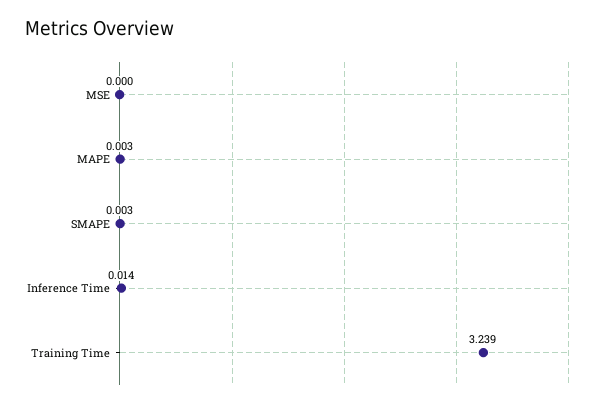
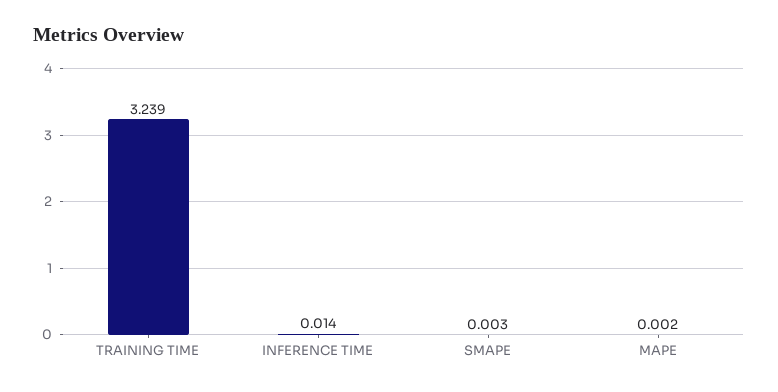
  {
-   "MSE": 0,
-   "MAPE": 0.003,
+   "MAPE": 0.002,
    "SMAPE": 0.003,
    "Inference Time": 0.014,
    "Training Time": 3.239
  }

